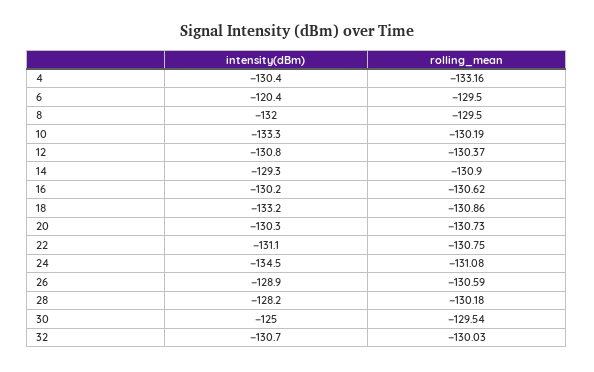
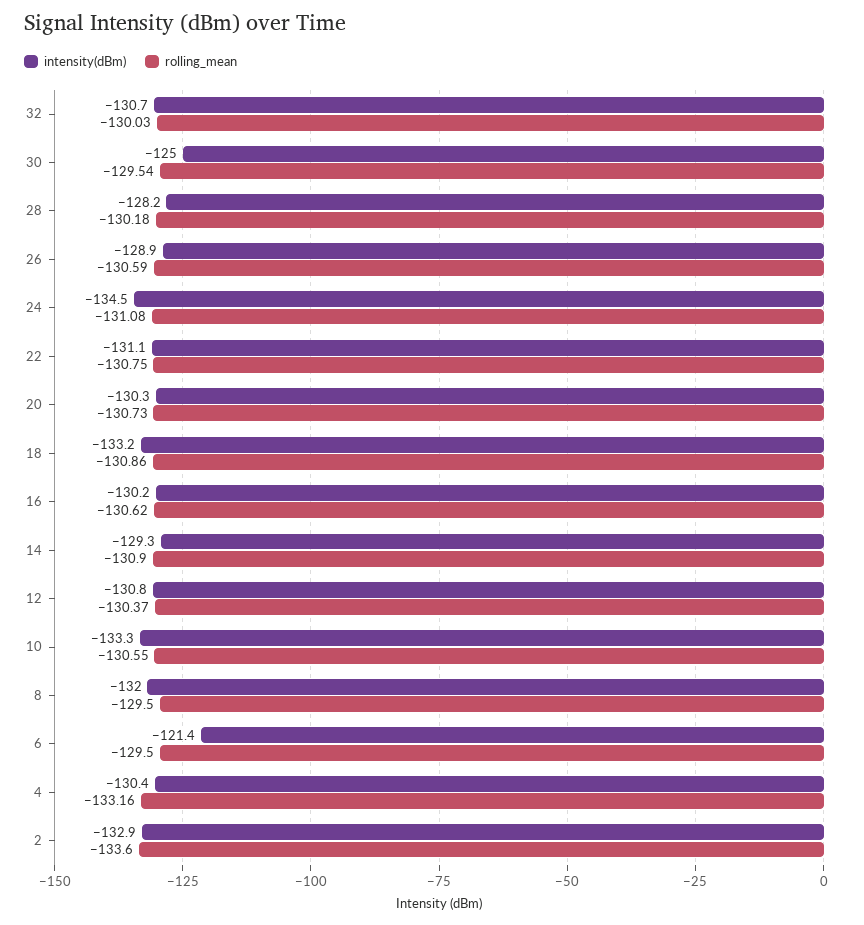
  {
    "intensity(dBm)": {
      "4": -130.4,
-     "6": -120.4,
+     "6": -121.4,
      "8": -132,
      "10": -133.3,
      "12": -130.8,
      "14": -129.3,
      "16": -130.2,
      "18": -133.2,
      "20": -130.3,
      "22": -131.1,
      "24": -134.5,
      "26": -128.9,
      "28": -128.2,
      "30": -125,
-     "32": -130.7
+     "32": -130.7,
+     "2": -132.9
    },
    "rolling_mean": {
      "4": -133.16,
      "6": -129.5,
      "8": -129.5,
-     "10": -130.19,
+     "10": -130.55,
      "12": -130.37,
      "14": -130.9,
      "16": -130.62,
      "18": -130.86,
      "20": -130.73,
      "22": -130.75,
      "24": -131.08,
      "26": -130.59,
      "28": -130.18,
      "30": -129.54,
-     "32": -130.03
+     "32": -130.03,
+     "2": -133.6
    }
  }

